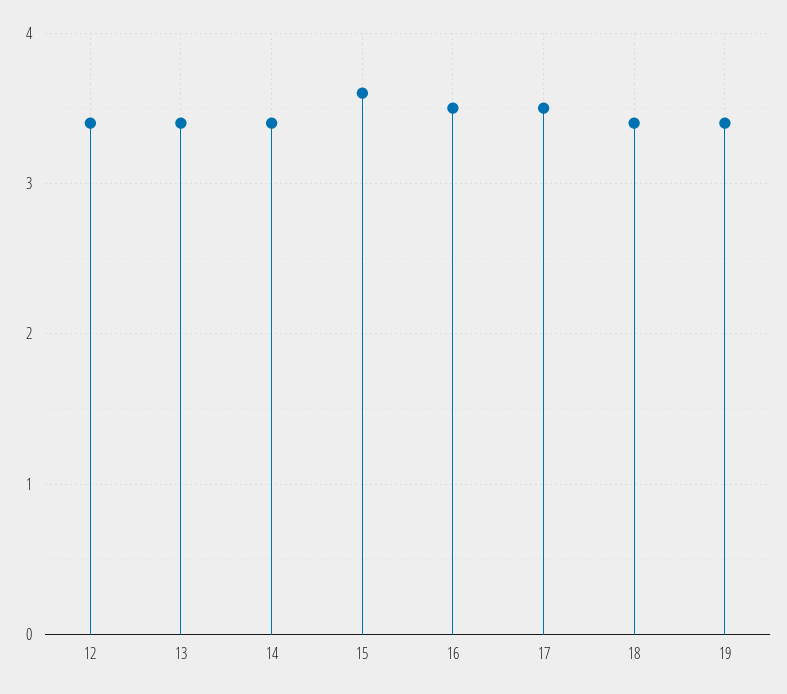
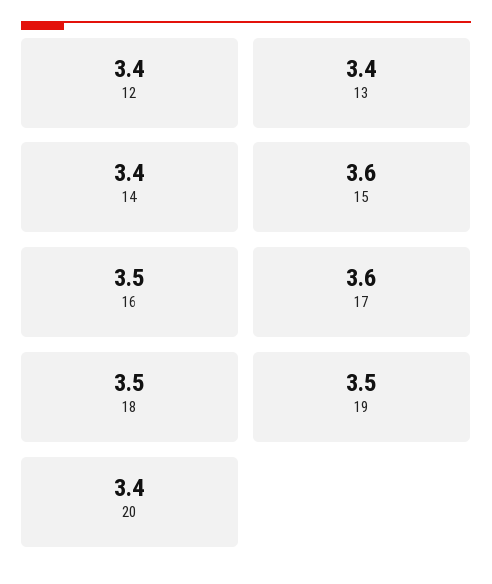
  {
    "12": 3.4,
    "13": 3.4,
    "14": 3.4,
    "15": 3.6,
    "16": 3.5,
-   "17": 3.5,
+   "17": 3.6,
-   "18": 3.4,
+   "18": 3.5,
-   "19": 3.4
+   "19": 3.5,
+   "20": 3.4
  }

